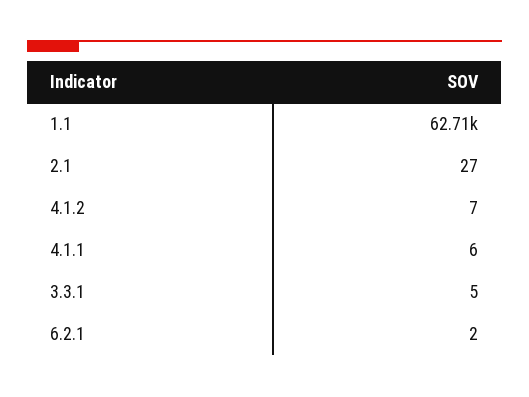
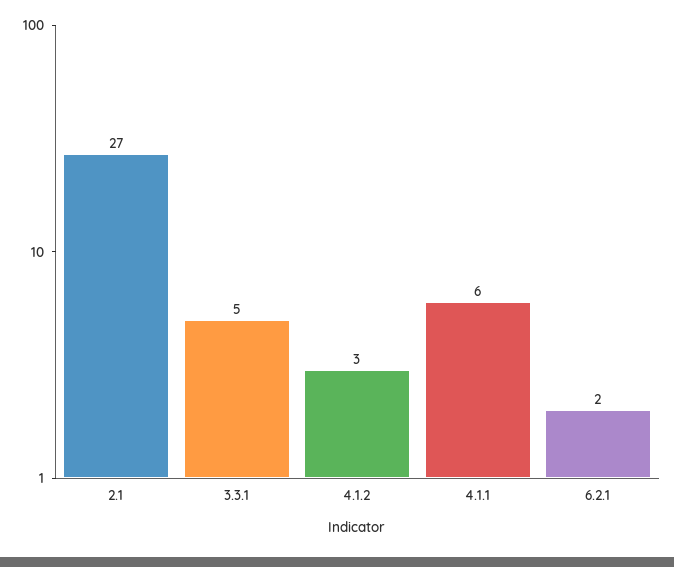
  {
-   "1.1": 62710,
    "2.1": 27,
-   "4.1.2": 7,
+   "4.1.2": 3,
    "4.1.1": 6,
    "3.3.1": 5,
    "6.2.1": 2
  }

